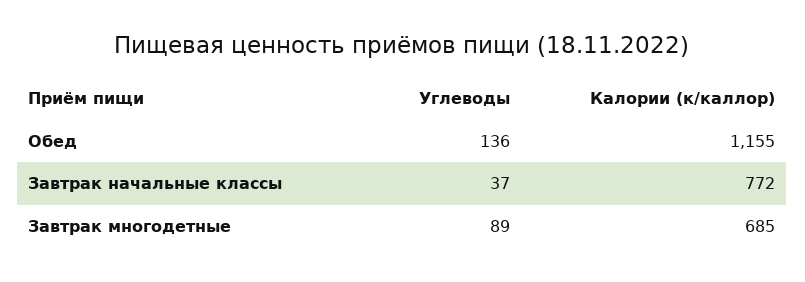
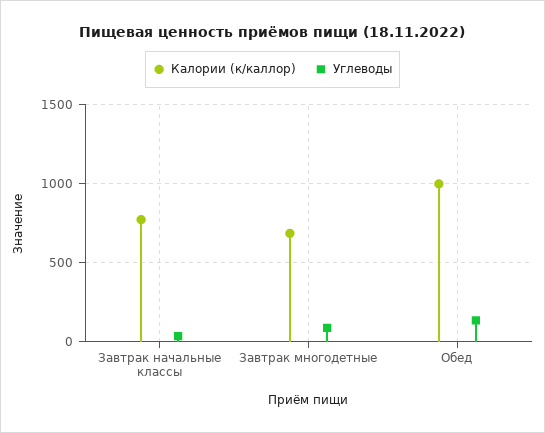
  {
    "Углеводы": {
      "Обед": 136,
      "Завтрак начальные классы": 37,
      "Завтрак многодетные": 89
    },
    "Калории (к/каллор)": {
-     "Обед": 1155,
+     "Обед": 1000,
      "Завтрак начальные классы": 772,
      "Завтрак многодетные": 685
    }
  }

